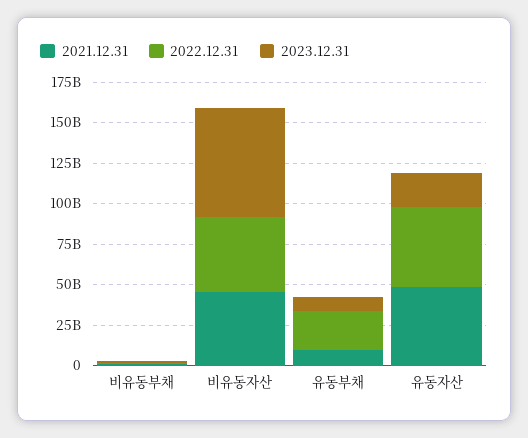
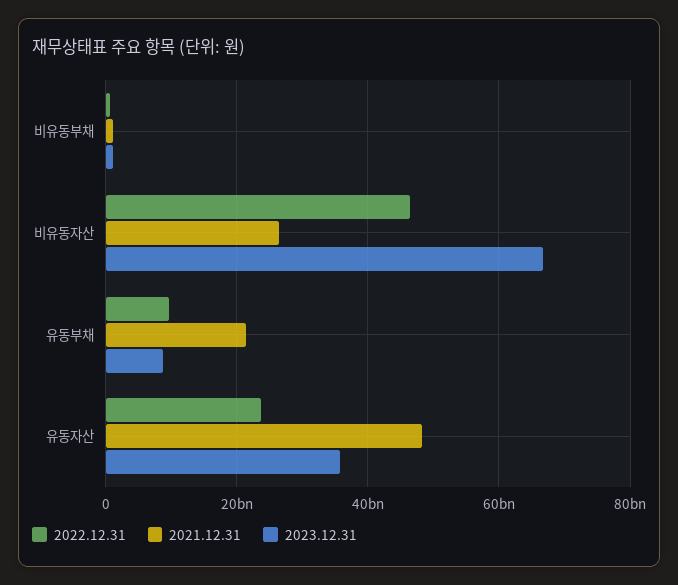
  {
    "2021.12.31": {
      "비유동부채": 2000000000,
-     "비유동자산": 45000000000,
+     "비유동자산": 26000000000,
-     "유동부채": 10000000000,
+     "유동부채": 22000000000,
      "유동자산": 48000000000
    },
    "2022.12.31": {
      "비유동부채": 0,
      "비유동자산": 46000000000,
-     "유동부채": 25000000000,
+     "유동부채": 10000000000,
-     "유동자산": 50000000000
+     "유동자산": 24000000000
    },
    "2023.12.31": {
      "비유동부채": 2000000000,
      "비유동자산": 66000000000,
      "유동부채": 8000000000,
-     "유동자산": 20000000000
+     "유동자산": 36000000000
    }
  }

